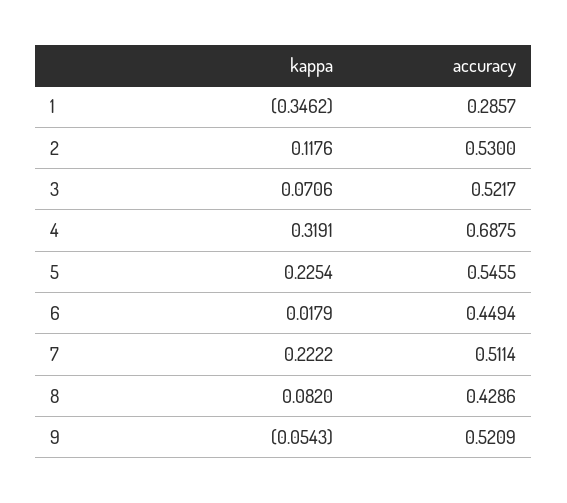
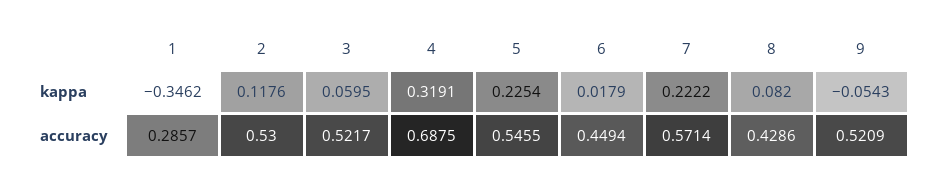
  {
    "kappa": {
      "1": -0.3462,
      "2": 0.1176,
-     "3": 0.0706,
+     "3": 0.0595,
      "4": 0.3191,
      "5": 0.2254,
      "6": 0.0179,
      "7": 0.2222,
      "8": 0.082,
      "9": -0.0543
    },
    "accuracy": {
      "1": 0.2857,
      "2": 0.53,
      "3": 0.5217,
      "4": 0.6875,
      "5": 0.5455,
      "6": 0.4494,
-     "7": 0.5114,
+     "7": 0.5714,
      "8": 0.4286,
      "9": 0.5209
    }
  }

